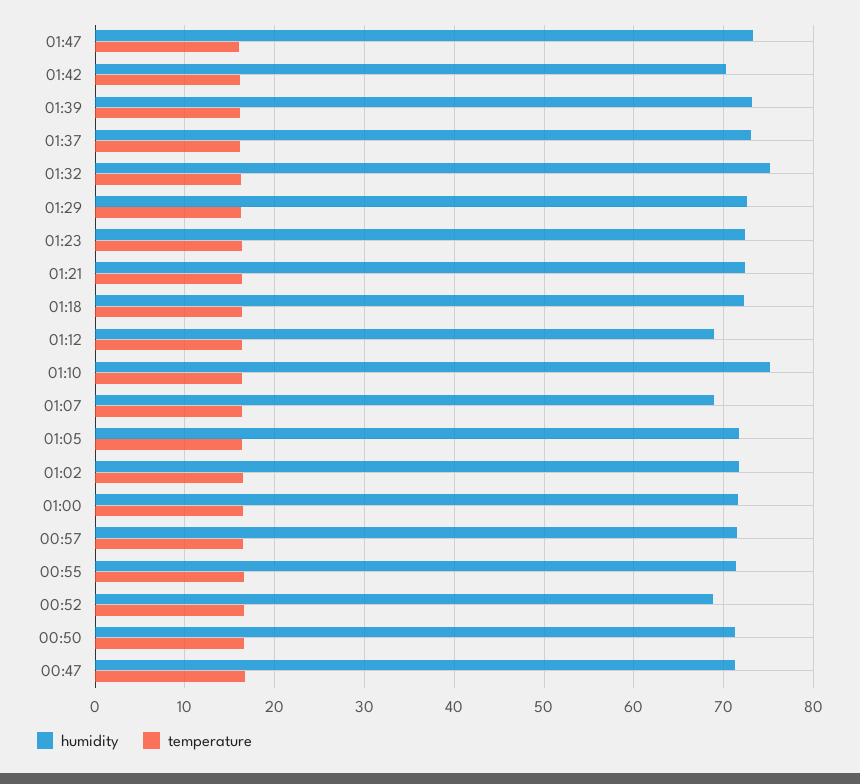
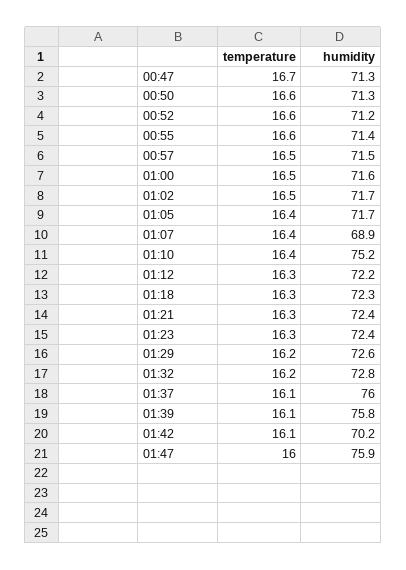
  {
    "humidity": {
-     "01:47": 73,
+     "01:47": 75.9,
      "01:42": 70.2,
-     "01:39": 73,
+     "01:39": 75.8,
-     "01:37": 73,
+     "01:37": 76,
-     "01:32": 75,
+     "01:32": 72.8,
      "01:29": 72.6,
      "01:23": 72.4,
      "01:21": 72.4,
      "01:18": 72.3,
-     "01:12": 69,
+     "01:12": 72.2,
      "01:10": 75.2,
      "01:07": 68.9,
      "01:05": 71.7,
      "01:02": 71.7,
      "01:00": 71.6,
      "00:57": 71.5,
      "00:55": 71.4,
-     "00:52": 69,
+     "00:52": 71.2,
      "00:50": 71.3,
      "00:47": 71.3
    },
    "temperature": {
      "01:47": 16,
      "01:42": 16.1,
      "01:39": 16.1,
      "01:37": 16.1,
      "01:32": 16.2,
      "01:29": 16.2,
      "01:23": 16.3,
      "01:21": 16.3,
      "01:18": 16.3,
      "01:12": 16.3,
      "01:10": 16.4,
      "01:07": 16.4,
      "01:05": 16.4,
      "01:02": 16.5,
      "01:00": 16.5,
      "00:57": 16.5,
      "00:55": 16.6,
      "00:52": 16.6,
      "00:50": 16.6,
      "00:47": 16.7
    }
  }

